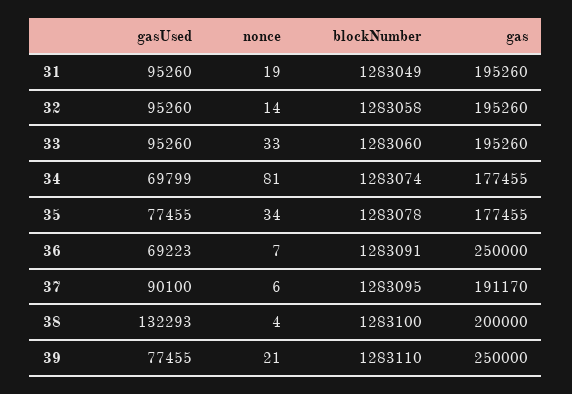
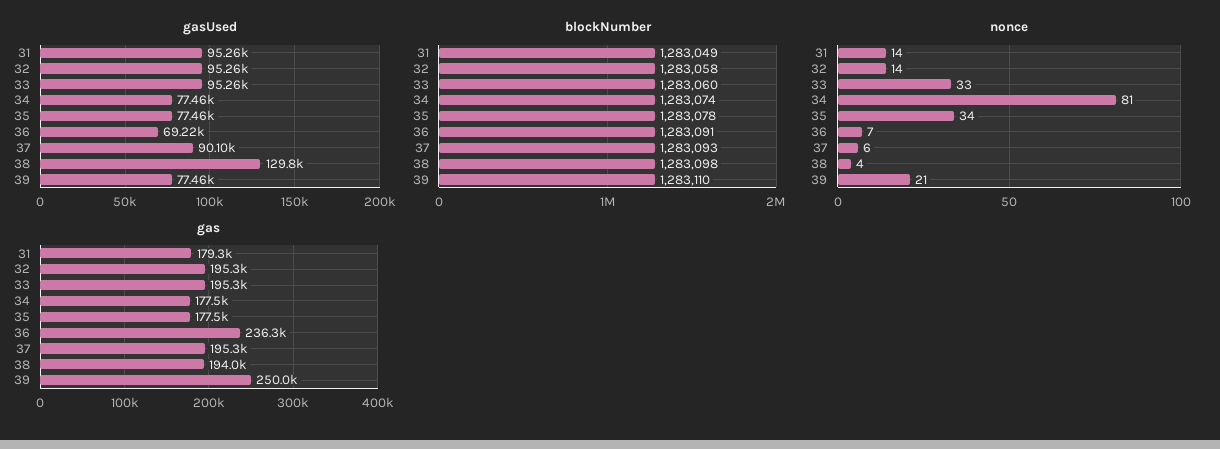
  {
    "gasUsed": {
      "31": 95260,
      "32": 95260,
      "33": 95260,
-     "34": 69799,
+     "34": 77460,
      "35": 77455,
      "36": 69223,
      "37": 90100,
-     "38": 132293,
+     "38": 129800,
      "39": 77455
    },
    "nonce": {
-     "31": 19,
+     "31": 14,
      "32": 14,
      "33": 33,
      "34": 81,
      "35": 34,
      "36": 7,
      "37": 6,
      "38": 4,
      "39": 21
    },
    "blockNumber": {
      "31": 1283049,
      "32": 1283058,
      "33": 1283060,
      "34": 1283074,
      "35": 1283078,
      "36": 1283091,
-     "37": 1283095,
+     "37": 1283093,
-     "38": 1283100,
+     "38": 1283098,
      "39": 1283110
    },
    "gas": {
-     "31": 195260,
+     "31": 179300,
      "32": 195260,
      "33": 195260,
      "34": 177455,
      "35": 177455,
-     "36": 250000,
+     "36": 236300,
-     "37": 191170,
+     "37": 195300,
-     "38": 200000,
+     "38": 194000,
      "39": 250000
    }
  }

